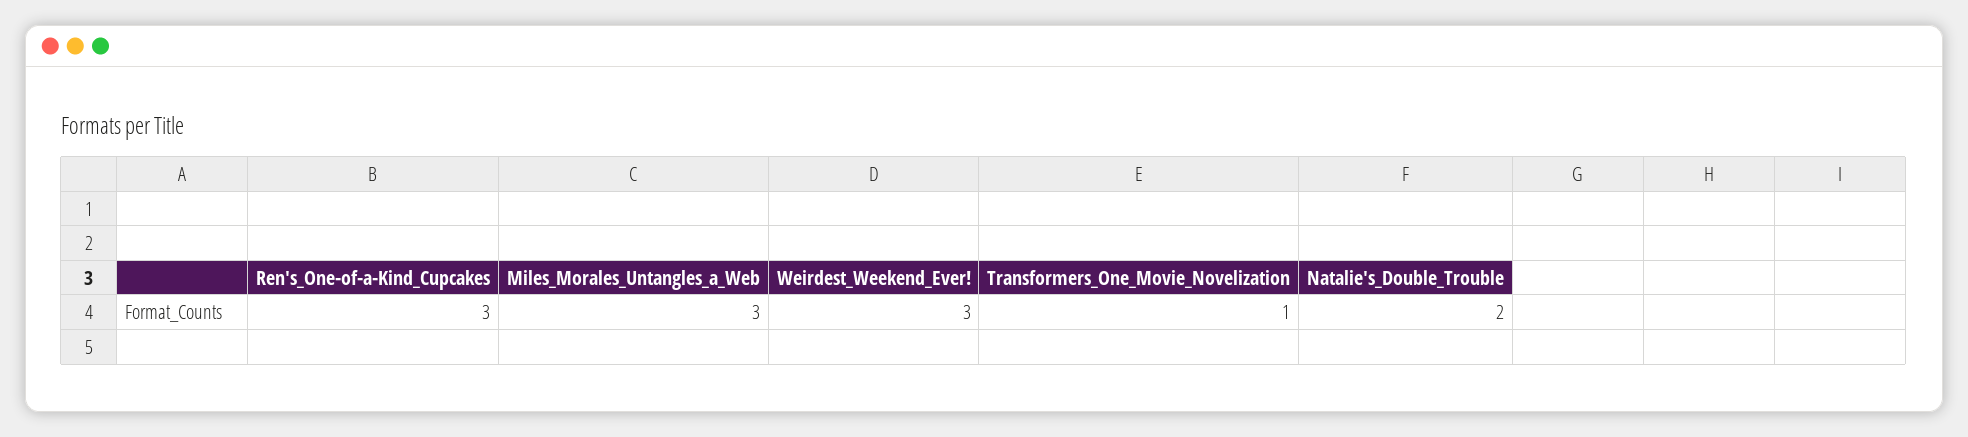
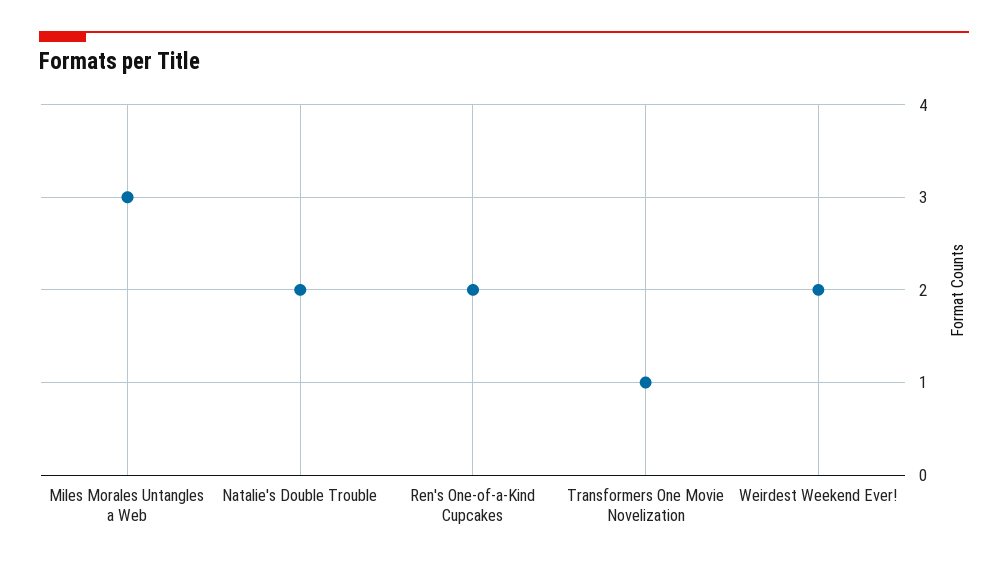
  {
-   "Ren's_One-of-a-Kind_Cupcakes": 3,
+   "Ren's_One-of-a-Kind_Cupcakes": 2,
    "Miles_Morales_Untangles_a_Web": 3,
-   "Weirdest_Weekend_Ever!": 3,
+   "Weirdest_Weekend_Ever!": 2,
    "Transformers_One_Movie_Novelization": 1,
    "Natalie's_Double_Trouble": 2
  }

